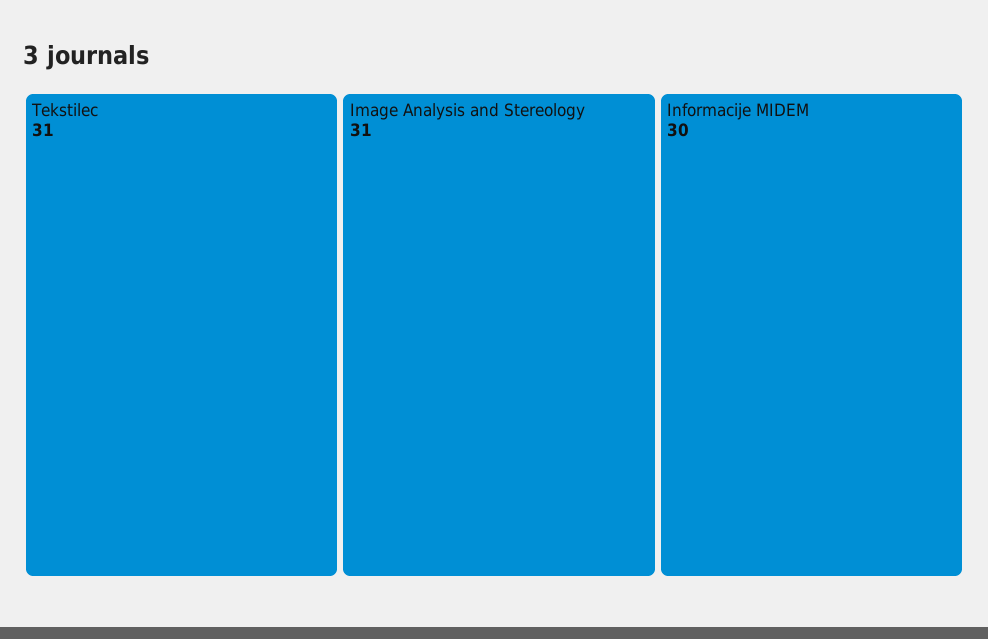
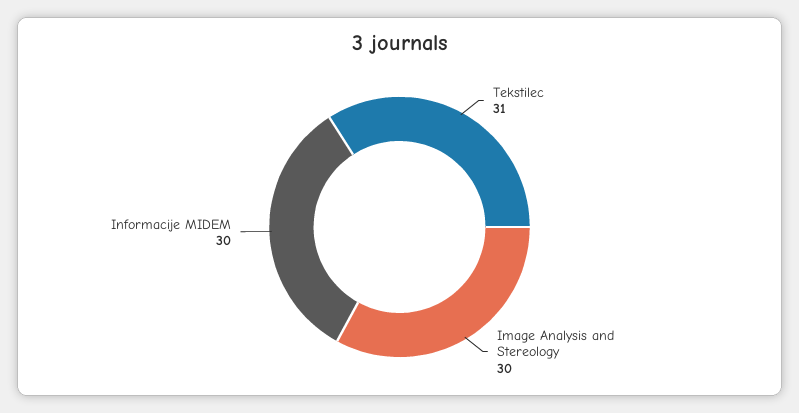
  {
    "Tekstilec": 31,
-   "Image Analysis and Stereology": 31,
+   "Image Analysis and Stereology": 30,
    "Informacije MIDEM": 30
  }

